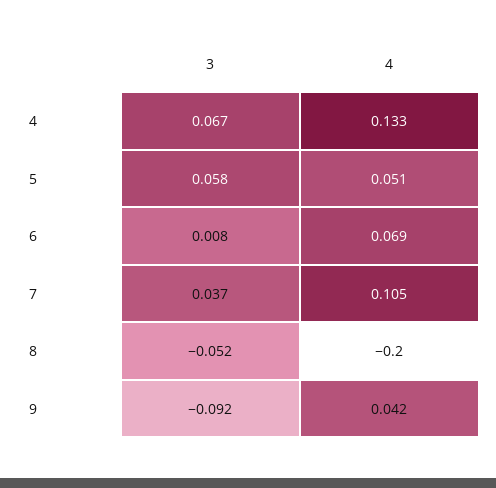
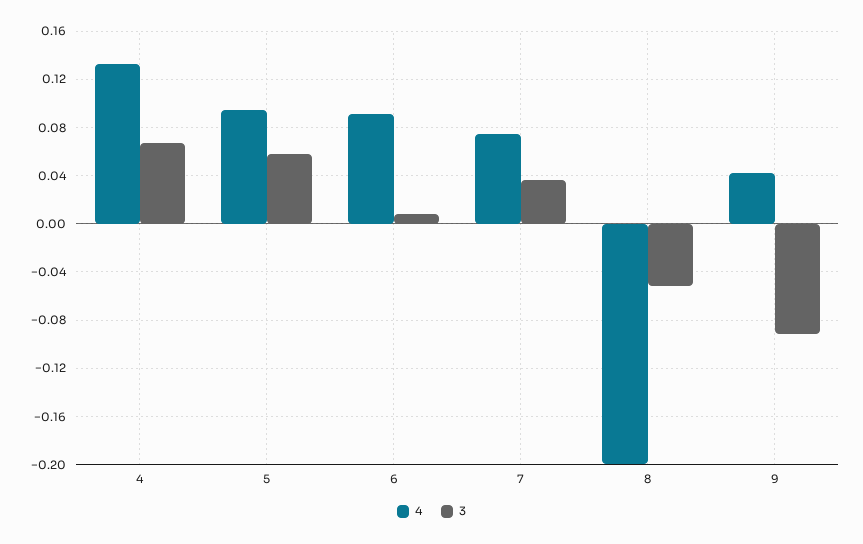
  {
    "3": {
      "4": 0.067,
      "5": 0.058,
      "6": 0.008,
      "7": 0.037,
      "8": -0.052,
      "9": -0.092
    },
    "4": {
      "4": 0.133,
-     "5": 0.051,
+     "5": 0.095,
-     "6": 0.069,
+     "6": 0.09,
-     "7": 0.105,
+     "7": 0.075,
      "8": -0.2,
      "9": 0.042
    }
  }

